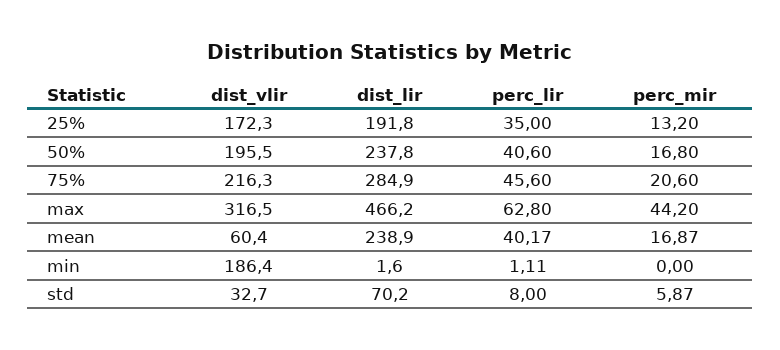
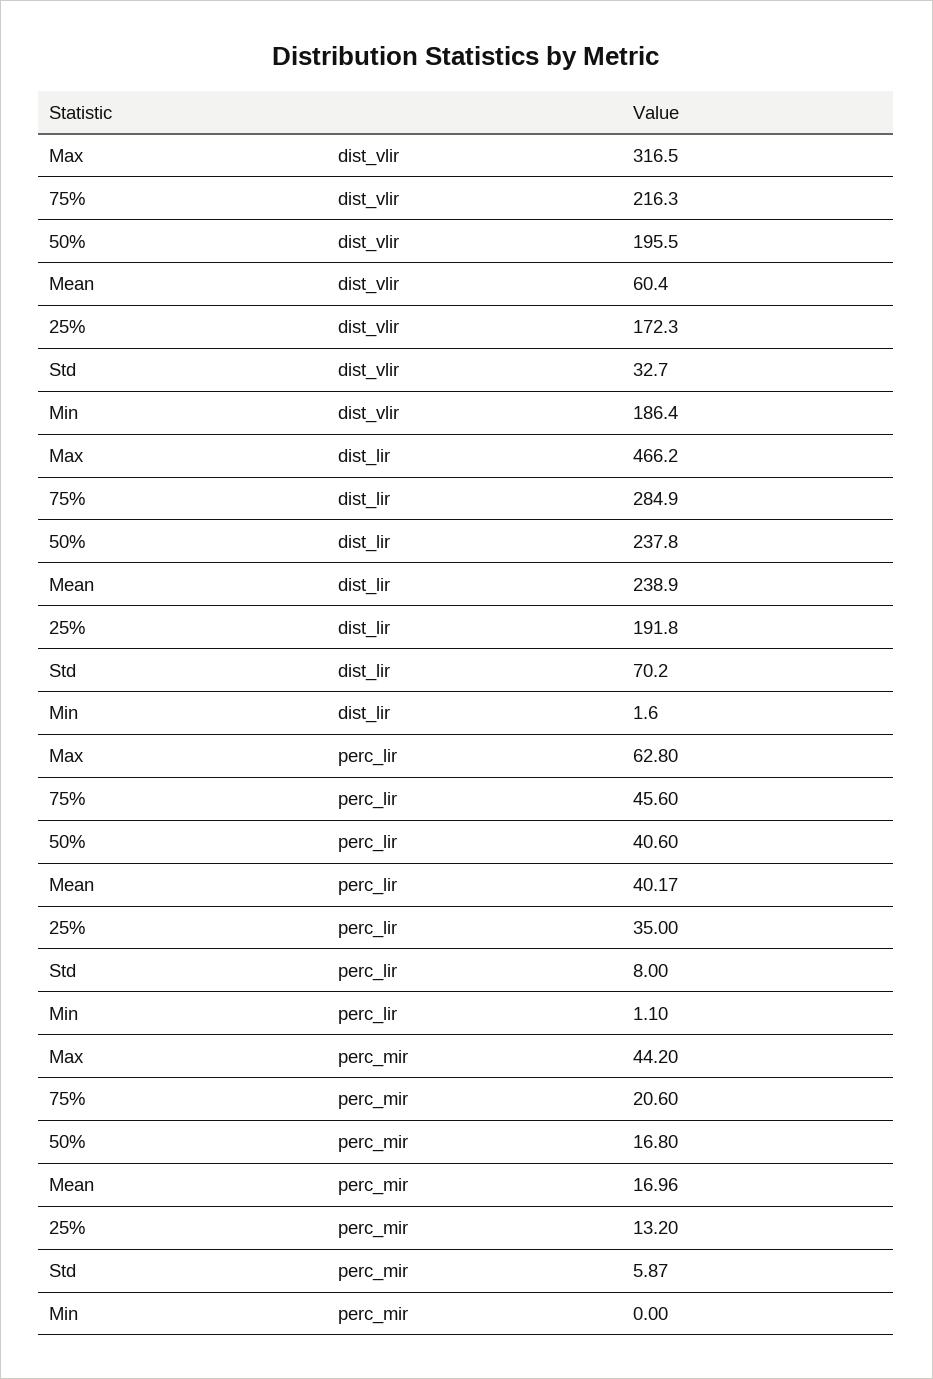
  {
    "dist_vlir": {
      "25%": 172.3,
      "50%": 195.5,
      "75%": 216.3,
      "max": 316.5,
      "mean": 60.4,
      "min": 186.4,
      "std": 32.7
    },
    "dist_lir": {
      "25%": 191.8,
      "50%": 237.8,
      "75%": 284.9,
      "max": 466.2,
      "mean": 238.9,
      "min": 1.6,
      "std": 70.2
    },
    "perc_lir": {
      "25%": 35,
      "50%": 40.6,
      "75%": 45.6,
      "max": 62.8,
      "mean": 40.17,
-     "min": 1.11,
+     "min": 1.1,
      "std": 8
    },
    "perc_mir": {
      "25%": 13.2,
      "50%": 16.8,
      "75%": 20.6,
      "max": 44.2,
-     "mean": 16.87,
+     "mean": 16.96,
      "min": 0,
      "std": 5.87
    }
  }

